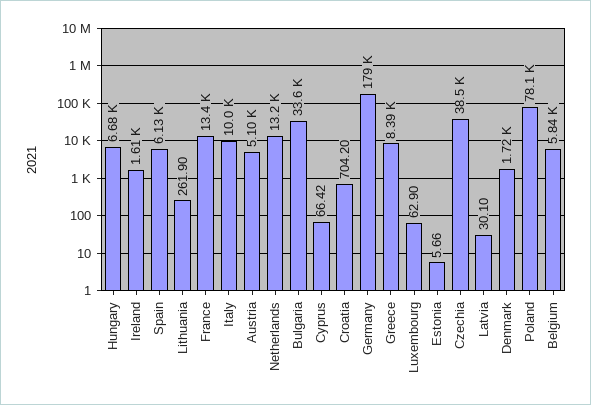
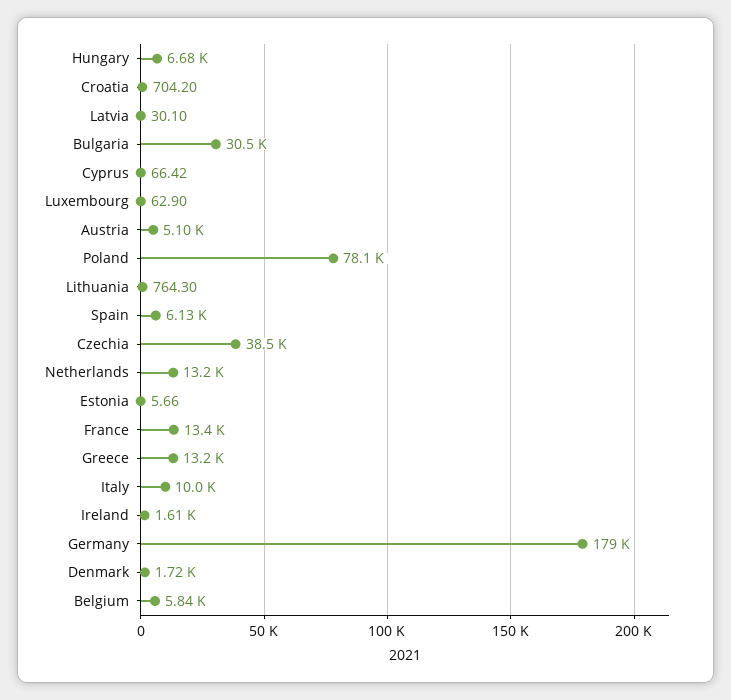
  {
    "Hungary": 6680,
    "Ireland": 1610,
    "Spain": 6130,
-   "Lithuania": 261.9,
+   "Lithuania": 764.3,
    "France": 13400,
    "Italy": 10000,
    "Austria": 5100,
    "Netherlands": 13200,
-   "Bulgaria": 33600,
+   "Bulgaria": 30500,
    "Cyprus": 66.42,
    "Croatia": 704.2,
    "Germany": 179000,
-   "Greece": 8390,
+   "Greece": 13200,
    "Luxembourg": 62.9,
    "Estonia": 5.66,
    "Czechia": 38500,
    "Latvia": 30.1,
    "Denmark": 1720,
    "Poland": 78100,
    "Belgium": 5840
  }

